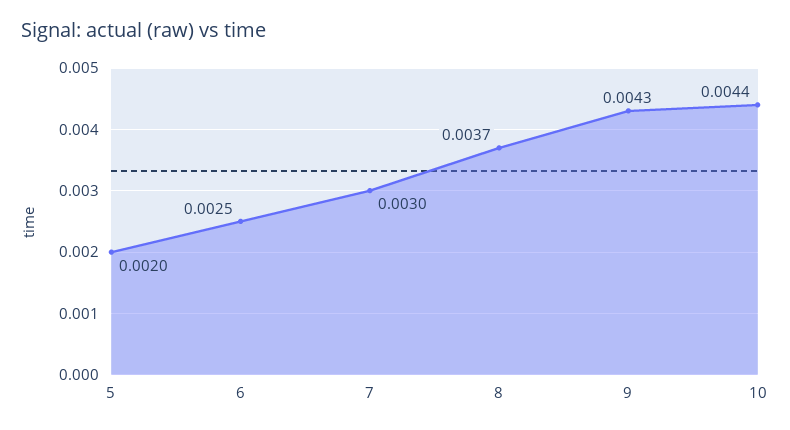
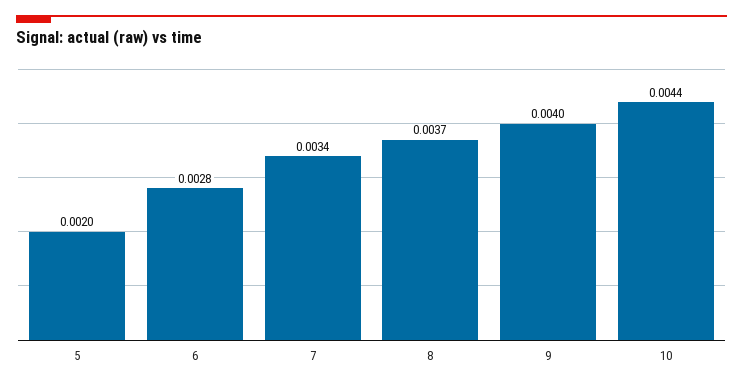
  {
    "5": 0.002,
-   "6": 0.0025,
+   "6": 0.0028,
-   "7": 0.003,
+   "7": 0.0034,
    "8": 0.0037,
-   "9": 0.0043,
+   "9": 0.004,
    "10": 0.0044
  }

